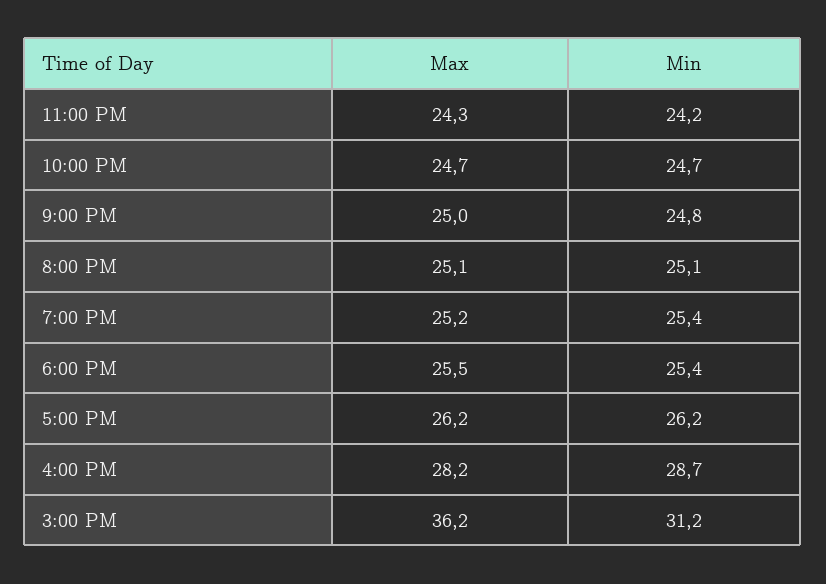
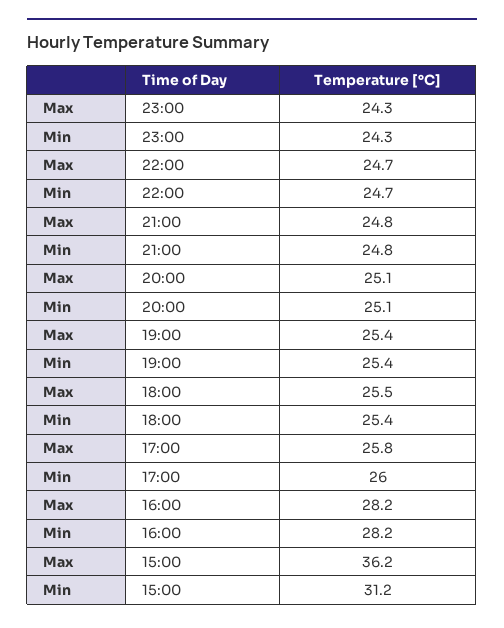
  {
    "Max": {
      "11:00 PM": 24.3,
      "10:00 PM": 24.7,
-     "9:00 PM": 25,
+     "9:00 PM": 24.8,
      "8:00 PM": 25.1,
-     "7:00 PM": 25.2,
+     "7:00 PM": 25.4,
      "6:00 PM": 25.5,
-     "5:00 PM": 26.2,
+     "5:00 PM": 25.8,
      "4:00 PM": 28.2,
      "3:00 PM": 36.2
    },
    "Min": {
-     "11:00 PM": 24.2,
+     "11:00 PM": 24.3,
      "10:00 PM": 24.7,
      "9:00 PM": 24.8,
      "8:00 PM": 25.1,
      "7:00 PM": 25.4,
      "6:00 PM": 25.4,
-     "5:00 PM": 26.2,
+     "5:00 PM": 26,
-     "4:00 PM": 28.7,
+     "4:00 PM": 28.2,
      "3:00 PM": 31.2
    }
  }

